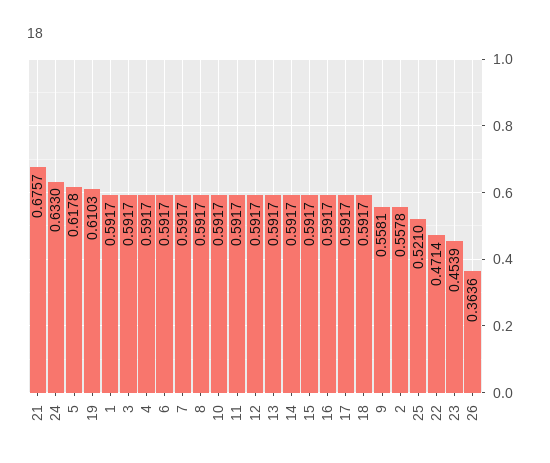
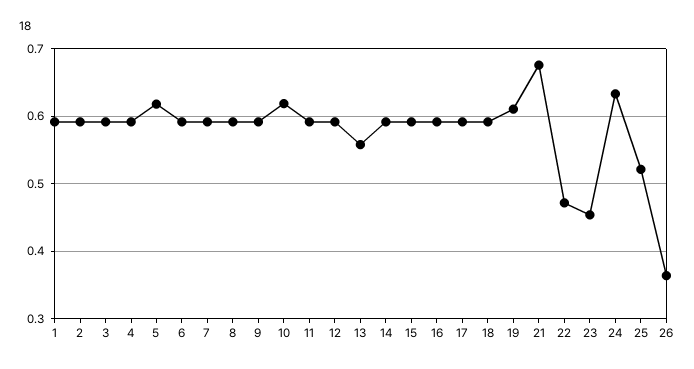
  {
    "21": 0.6757,
    "24": 0.633,
    "5": 0.6178,
    "19": 0.6103,
    "1": 0.5917,
    "3": 0.5917,
    "4": 0.5917,
    "6": 0.5917,
    "7": 0.5917,
    "8": 0.5917,
-   "10": 0.5917,
+   "10": 0.62,
    "11": 0.5917,
    "12": 0.5917,
-   "13": 0.5917,
+   "13": 0.56,
    "14": 0.5917,
    "15": 0.5917,
    "16": 0.5917,
    "17": 0.5917,
    "18": 0.5917,
-   "9": 0.5581,
+   "9": 0.59,
-   "2": 0.5578,
+   "2": 0.59,
    "25": 0.521,
    "22": 0.4714,
    "23": 0.4539,
    "26": 0.3636
  }

